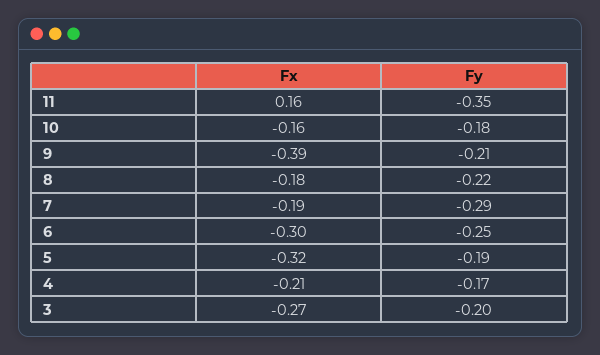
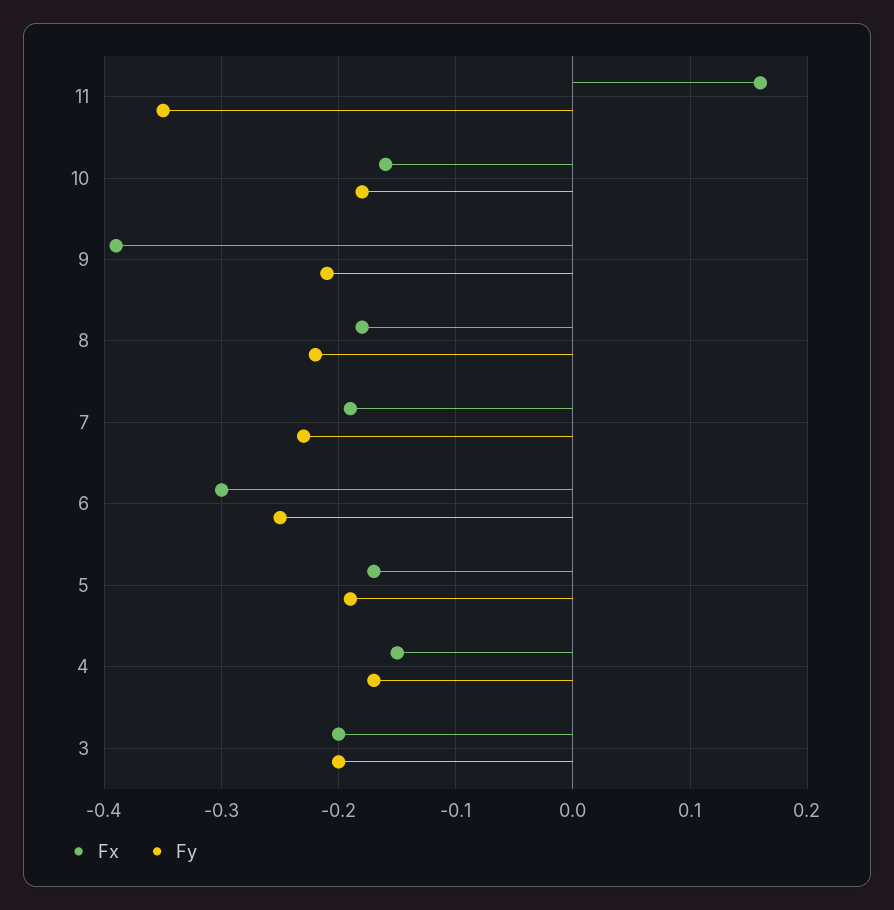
  {
    "Fx": {
      "11": 0.16,
      "10": -0.16,
      "9": -0.39,
      "8": -0.18,
      "7": -0.19,
      "6": -0.3,
-     "5": -0.32,
+     "5": -0.17,
-     "4": -0.21,
+     "4": -0.15,
-     "3": -0.27
+     "3": -0.2
    },
    "Fy": {
      "11": -0.35,
      "10": -0.18,
      "9": -0.21,
      "8": -0.22,
-     "7": -0.29,
+     "7": -0.23,
      "6": -0.25,
      "5": -0.19,
      "4": -0.17,
      "3": -0.2
    }
  }

